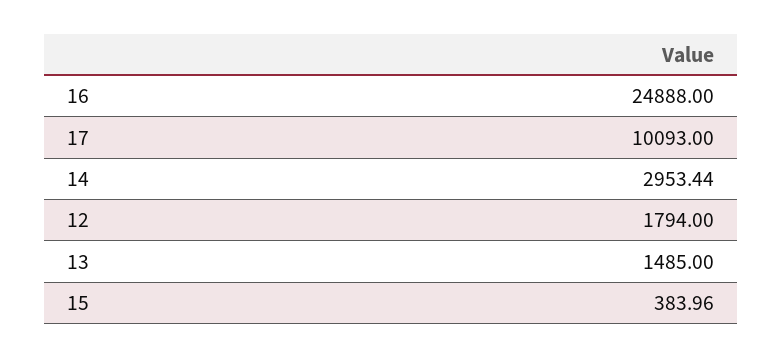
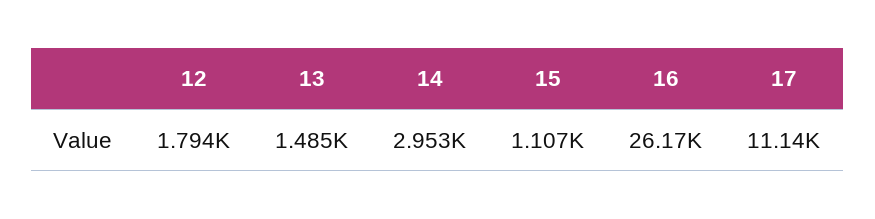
  {
-   "16": 24888,
+   "16": 26170,
-   "17": 10093,
+   "17": 11140,
    "14": 2953.44,
    "12": 1794,
    "13": 1485,
-   "15": 383.96
+   "15": 1107
  }

